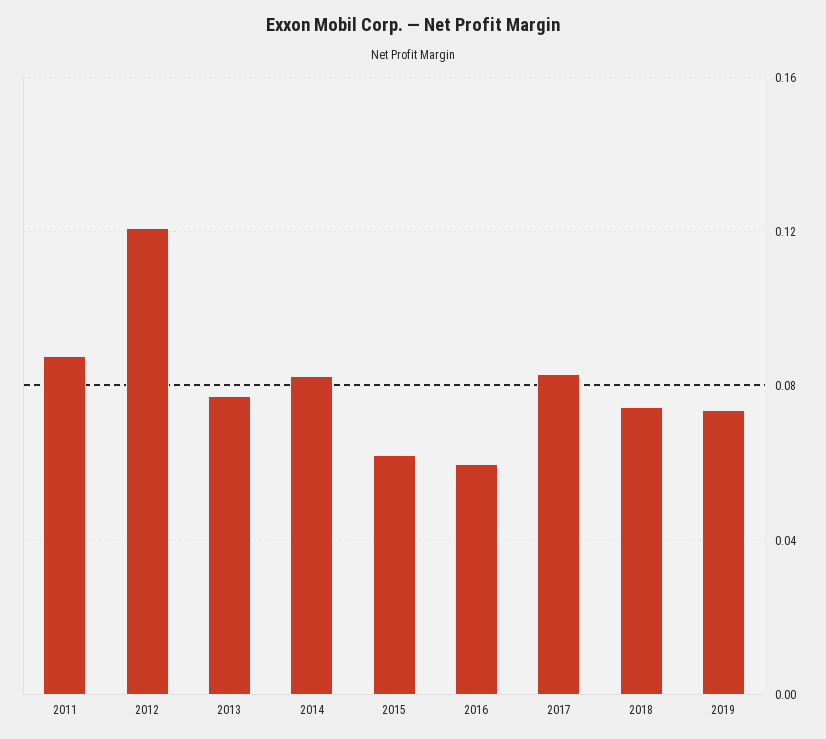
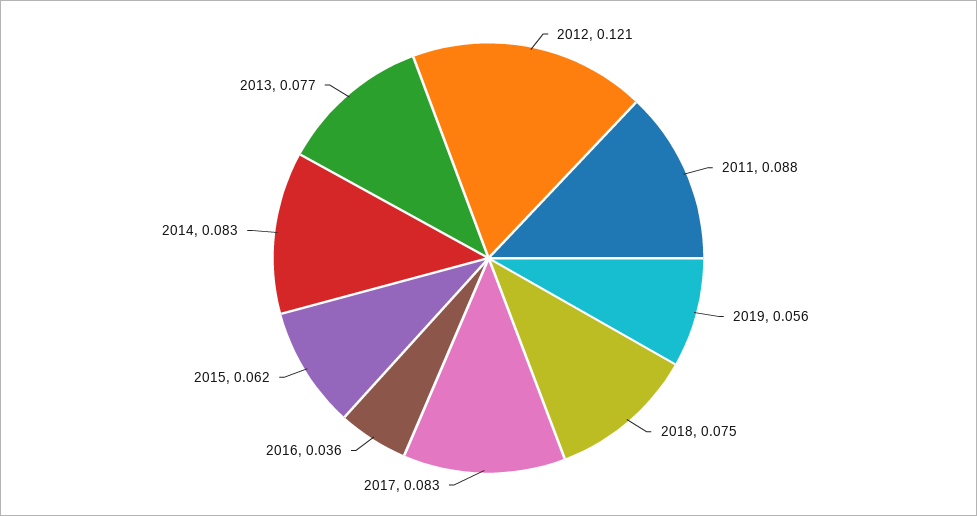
  {
    "2011": 0.088,
    "2012": 0.121,
    "2013": 0.077,
    "2014": 0.083,
    "2015": 0.062,
-   "2016": 0.06,
+   "2016": 0.036,
    "2017": 0.083,
    "2018": 0.075,
-   "2019": 0.075
+   "2019": 0.056
  }

